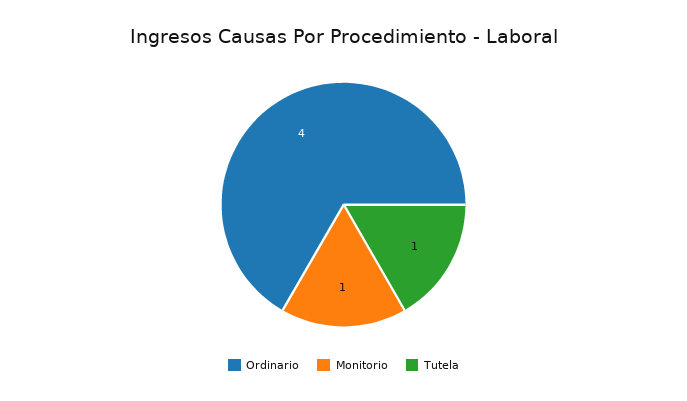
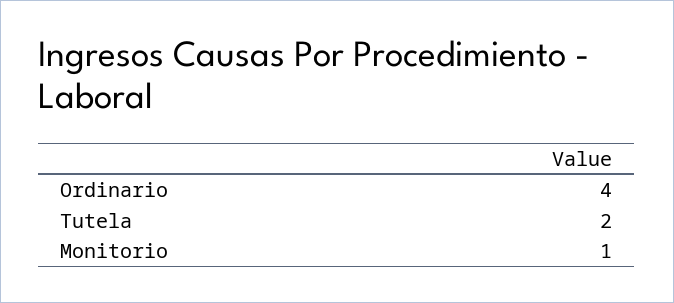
  {
    "Ordinario": 4,
    "Monitorio": 1,
-   "Tutela": 1
+   "Tutela": 2
  }

